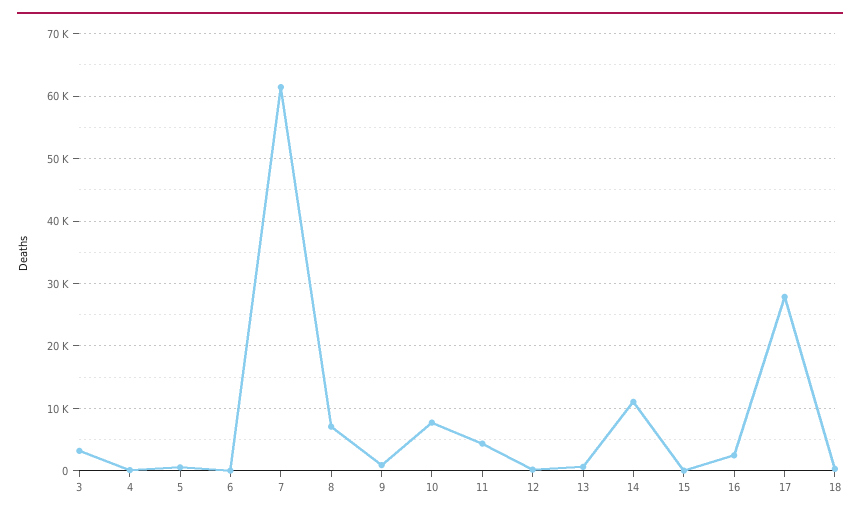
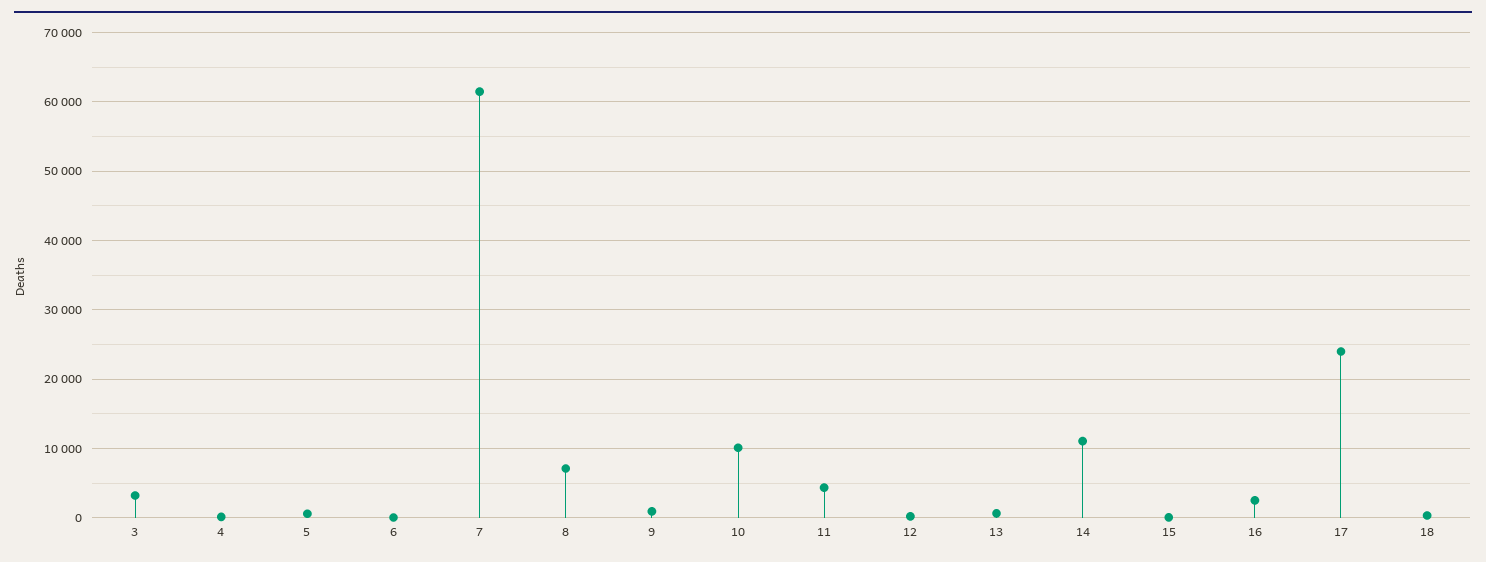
  {
    "3": 3000,
    "4": 0,
    "5": 1000,
    "6": 0,
    "7": 61000,
    "8": 7000,
    "9": 1000,
-   "10": 8000,
+   "10": 10000,
    "11": 4000,
    "12": 0,
    "13": 1000,
    "14": 11000,
    "15": 0,
    "16": 2000,
-   "17": 28000,
+   "17": 24000,
    "18": 0
  }

